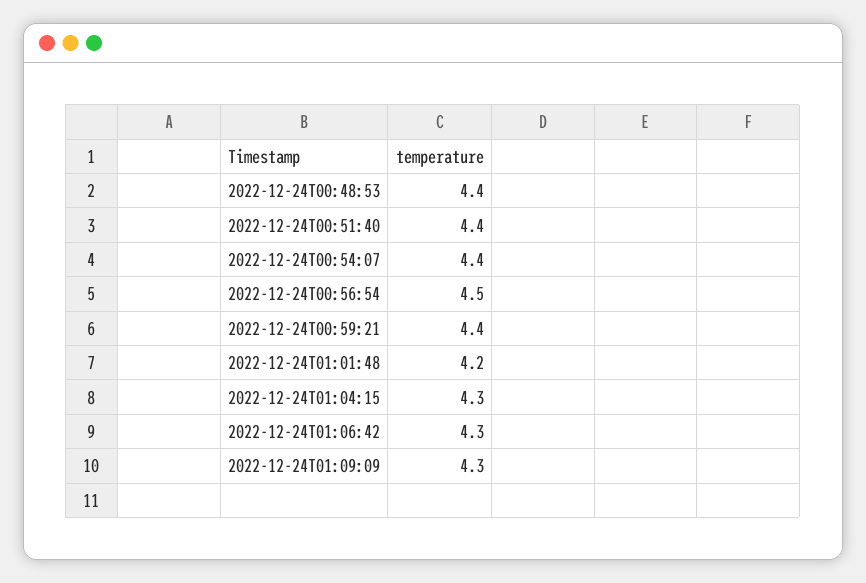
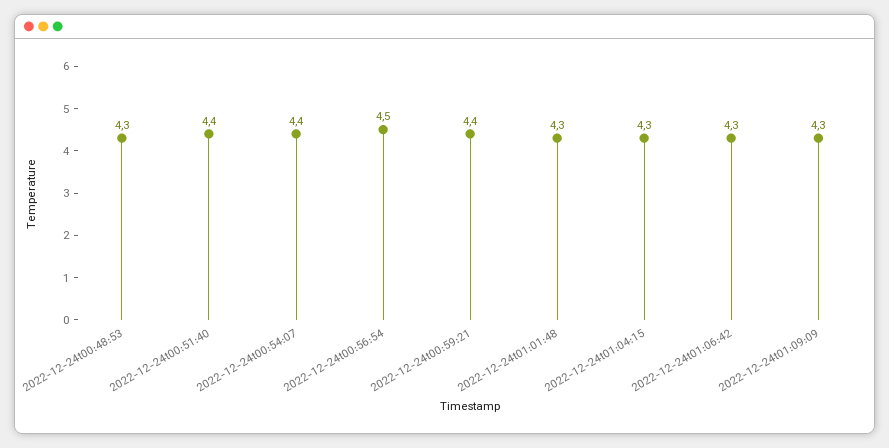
  {
-   "2022-12-24T00:48:53": 4.4,
+   "2022-12-24T00:48:53": 4.3,
    "2022-12-24T00:51:40": 4.4,
    "2022-12-24T00:54:07": 4.4,
    "2022-12-24T00:56:54": 4.5,
    "2022-12-24T00:59:21": 4.4,
-   "2022-12-24T01:01:48": 4.2,
+   "2022-12-24T01:01:48": 4.3,
    "2022-12-24T01:04:15": 4.3,
    "2022-12-24T01:06:42": 4.3,
    "2022-12-24T01:09:09": 4.3
  }

